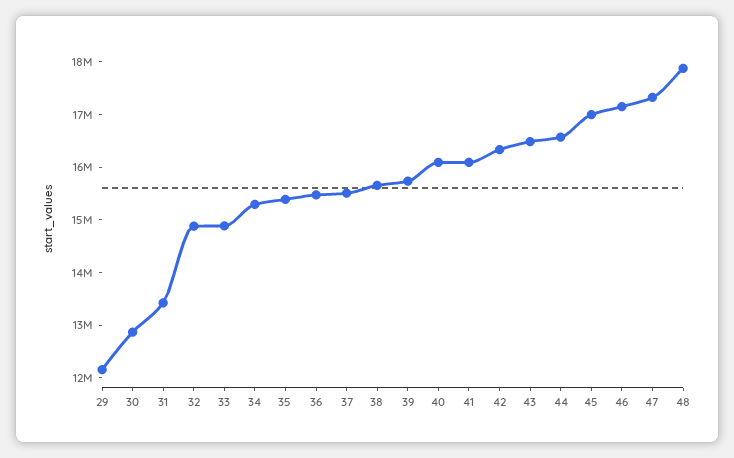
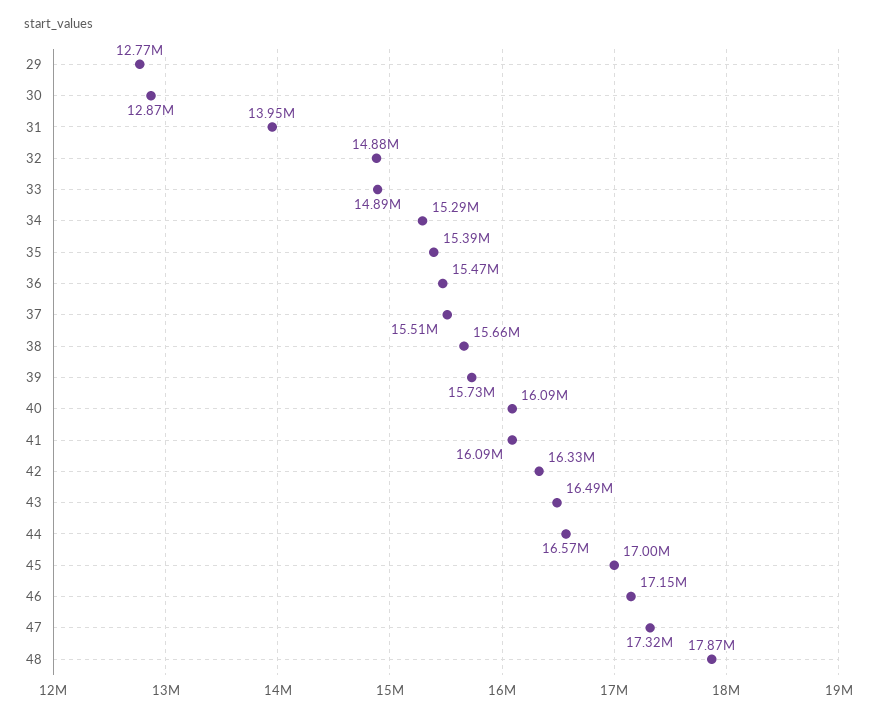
  {
-   "29": 12200000,
+   "29": 12770000,
    "30": 12870000,
-   "31": 13400000,
+   "31": 13950000,
    "32": 14880000,
    "33": 14890000,
    "34": 15290000,
    "35": 15390000,
    "36": 15470000,
    "37": 15510000,
    "38": 15660000,
    "39": 15730000,
    "40": 16090000,
    "41": 16090000,
    "42": 16330000,
    "43": 16490000,
    "44": 16570000,
    "45": 17000000,
    "46": 17150000,
    "47": 17320000,
    "48": 17870000
  }

